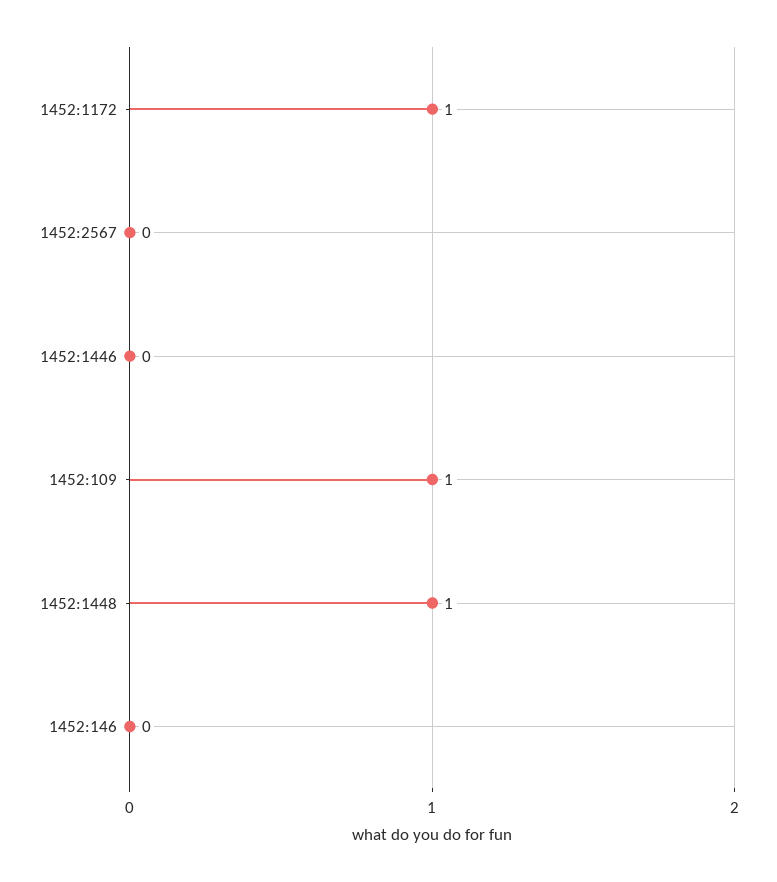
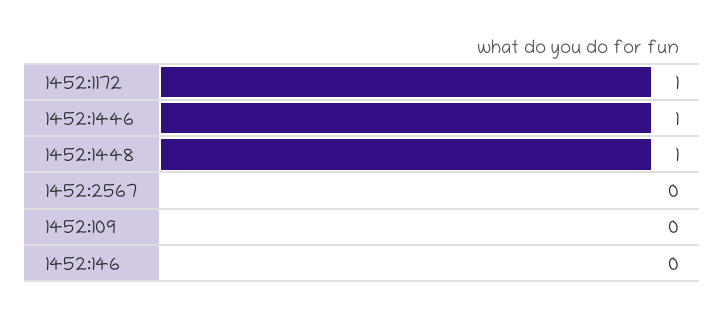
  {
    "1452:1172": 1,
    "1452:2567": 0,
-   "1452:1446": 0,
+   "1452:1446": 1,
-   "1452:109": 1,
+   "1452:109": 0,
    "1452:1448": 1,
    "1452:146": 0
  }

